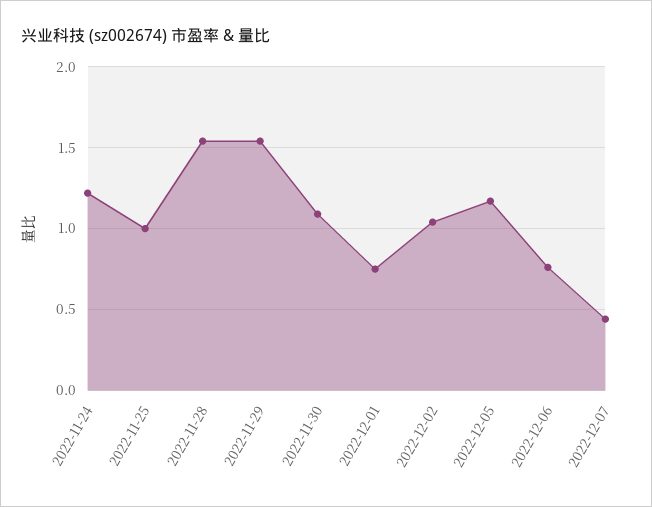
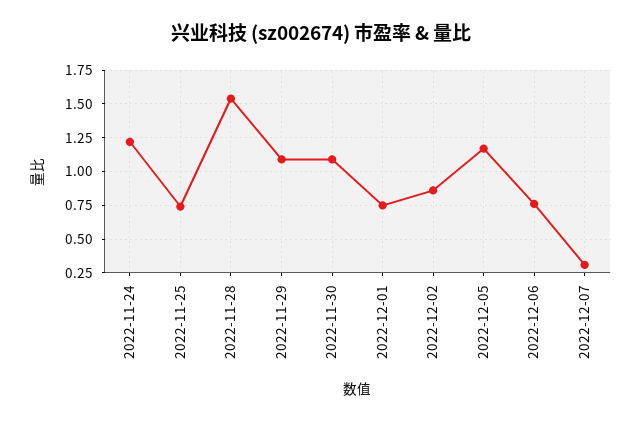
  {
    "2022-11-24": 1.2,
-   "2022-11-25": 1,
+   "2022-11-25": 0.75,
    "2022-11-28": 1.55,
-   "2022-11-29": 1.55,
+   "2022-11-29": 1.1,
    "2022-11-30": 1.1,
    "2022-12-01": 0.75,
-   "2022-12-02": 1.05,
+   "2022-12-02": 0.85,
    "2022-12-05": 1.15,
    "2022-12-06": 0.75,
-   "2022-12-07": 0.45
+   "2022-12-07": 0.3
  }

